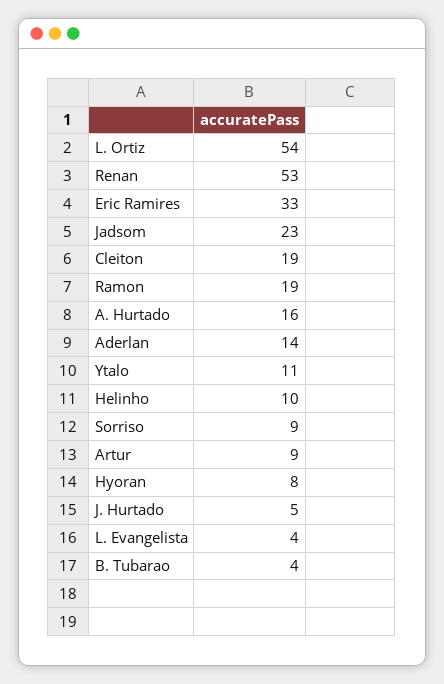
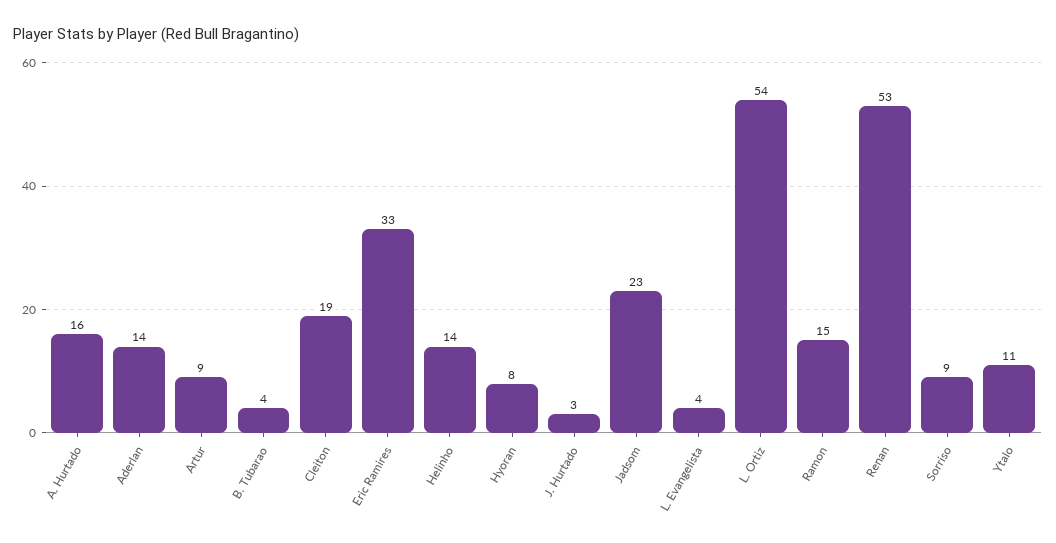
  {
    "L. Ortiz": 54,
    "Renan": 53,
    "Eric Ramires": 33,
    "Jadsom": 23,
    "Cleiton": 19,
-   "Ramon": 19,
+   "Ramon": 15,
    "A. Hurtado": 16,
    "Aderlan": 14,
    "Ytalo": 11,
-   "Helinho": 10,
+   "Helinho": 14,
    "Sorriso": 9,
    "Artur": 9,
    "Hyoran": 8,
-   "J. Hurtado": 5,
+   "J. Hurtado": 3,
    "L. Evangelista": 4,
    "B. Tubarao": 4
  }

